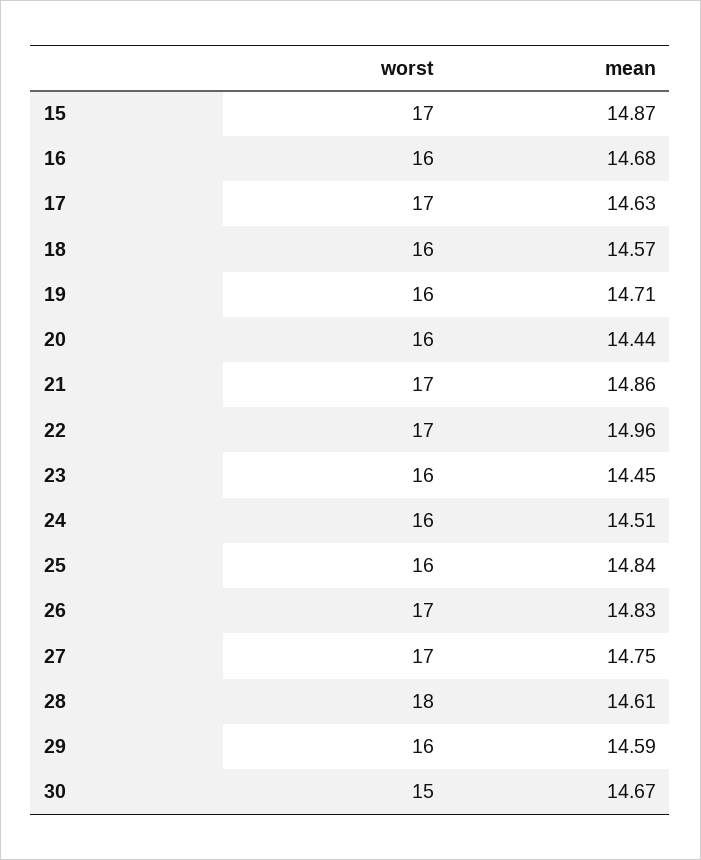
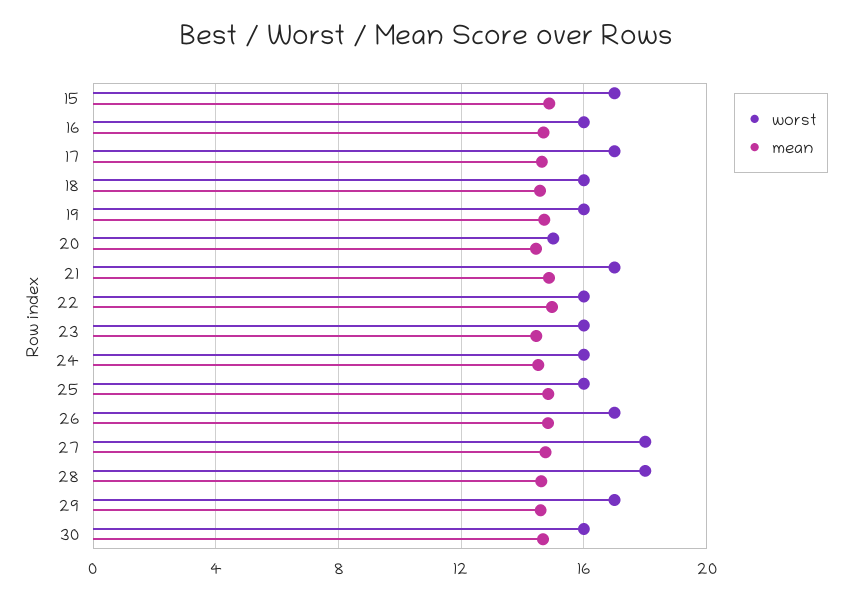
  {
    "worst": {
      "15": 17,
      "16": 16,
      "17": 17,
      "18": 16,
      "19": 16,
-     "20": 16,
+     "20": 15,
      "21": 17,
-     "22": 17,
+     "22": 16,
      "23": 16,
      "24": 16,
      "25": 16,
      "26": 17,
-     "27": 17,
+     "27": 18,
      "28": 18,
-     "29": 16,
+     "29": 17,
-     "30": 15
+     "30": 16
    },
    "mean": {
      "15": 14.87,
      "16": 14.68,
      "17": 14.63,
      "18": 14.57,
      "19": 14.71,
      "20": 14.44,
      "21": 14.86,
      "22": 14.96,
      "23": 14.45,
      "24": 14.51,
      "25": 14.84,
      "26": 14.83,
      "27": 14.75,
      "28": 14.61,
      "29": 14.59,
      "30": 14.67
    }
  }

